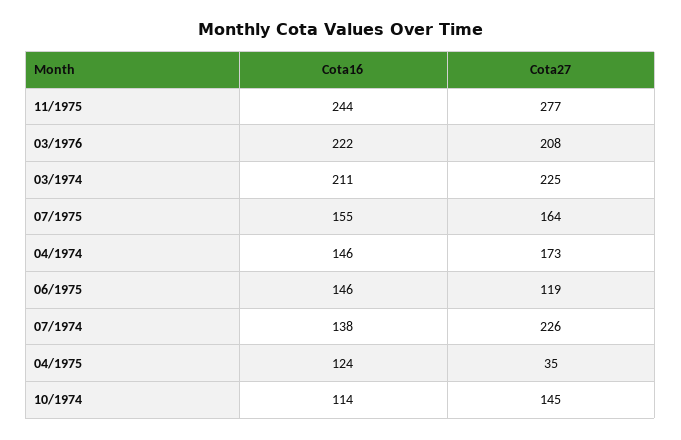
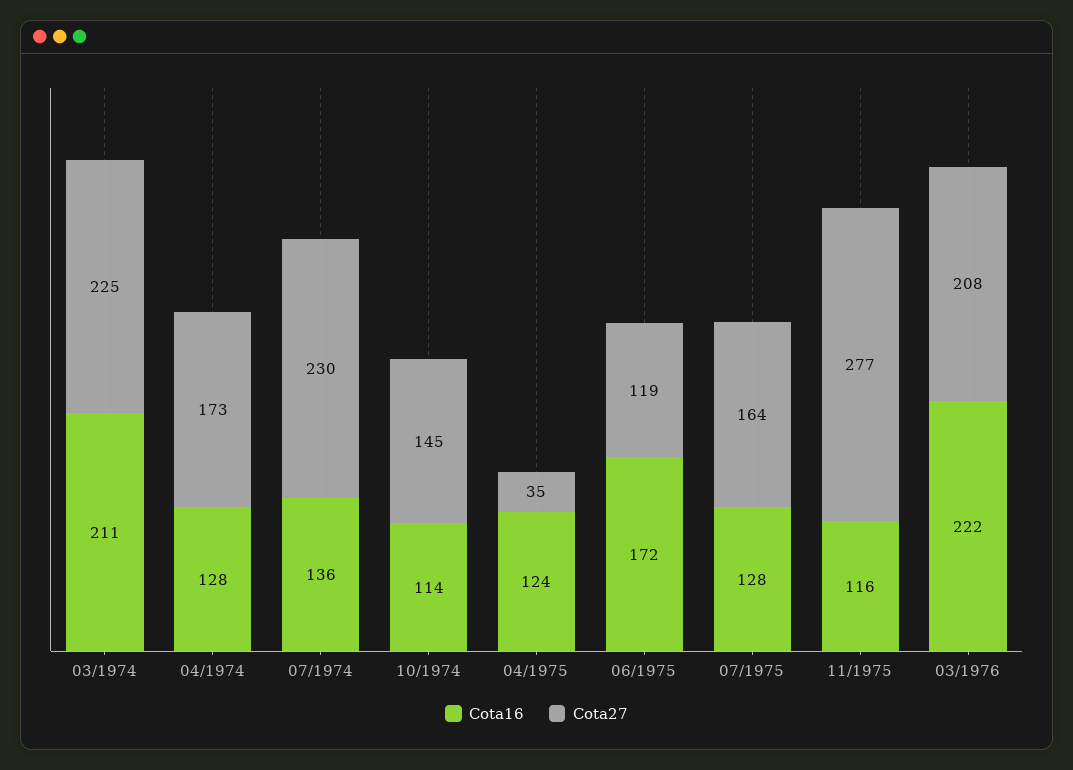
  {
    "Cota16": {
-     "11/1975": 244,
+     "11/1975": 116,
      "03/1976": 222,
      "03/1974": 211,
-     "07/1975": 155,
+     "07/1975": 128,
-     "04/1974": 146,
+     "04/1974": 128,
-     "06/1975": 146,
+     "06/1975": 172,
-     "07/1974": 138,
+     "07/1974": 136,
      "04/1975": 124,
      "10/1974": 114
    },
    "Cota27": {
      "11/1975": 277,
      "03/1976": 208,
      "03/1974": 225,
      "07/1975": 164,
      "04/1974": 173,
      "06/1975": 119,
-     "07/1974": 226,
+     "07/1974": 230,
      "04/1975": 35,
      "10/1974": 145
    }
  }

